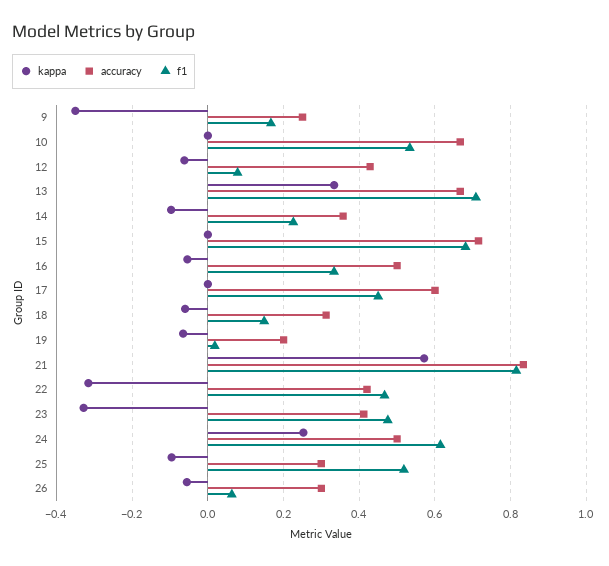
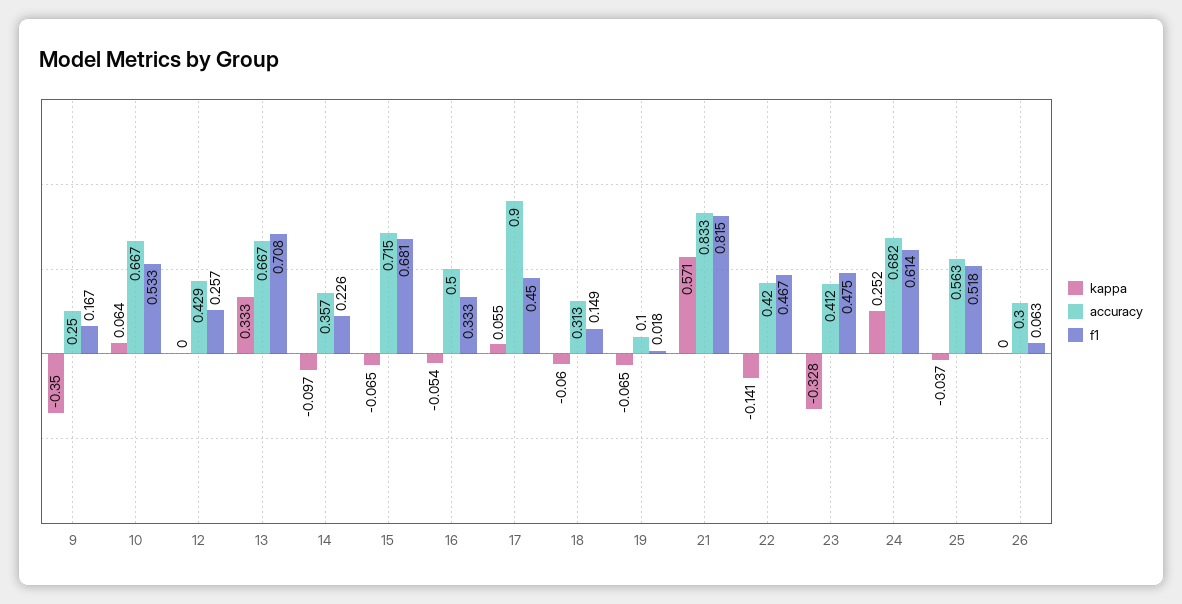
  {
    "kappa": {
      "9": -0.35,
-     "10": 0,
+     "10": 0.064,
-     "12": -0.06,
+     "12": 0,
      "13": 0.333,
      "14": -0.097,
-     "15": 0,
+     "15": -0.065,
      "16": -0.054,
-     "17": 0,
+     "17": 0.055,
      "18": -0.06,
      "19": -0.065,
      "21": 0.571,
-     "22": -0.32,
+     "22": -0.141,
      "23": -0.328,
      "24": 0.252,
-     "25": -0.1,
+     "25": -0.037,
-     "26": -0.06
+     "26": 0
    },
    "accuracy": {
      "9": 0.25,
      "10": 0.667,
      "12": 0.429,
      "13": 0.667,
      "14": 0.357,
      "15": 0.715,
      "16": 0.5,
-     "17": 0.6,
+     "17": 0.9,
      "18": 0.313,
-     "19": 0.2,
+     "19": 0.1,
      "21": 0.833,
      "22": 0.42,
      "23": 0.412,
-     "24": 0.5,
+     "24": 0.682,
-     "25": 0.3,
+     "25": 0.563,
      "26": 0.3
    },
    "f1": {
      "9": 0.167,
      "10": 0.533,
-     "12": 0.08,
+     "12": 0.257,
      "13": 0.708,
      "14": 0.226,
      "15": 0.681,
      "16": 0.333,
      "17": 0.45,
      "18": 0.149,
      "19": 0.018,
      "21": 0.815,
      "22": 0.467,
      "23": 0.475,
      "24": 0.614,
      "25": 0.518,
      "26": 0.063
    }
  }

